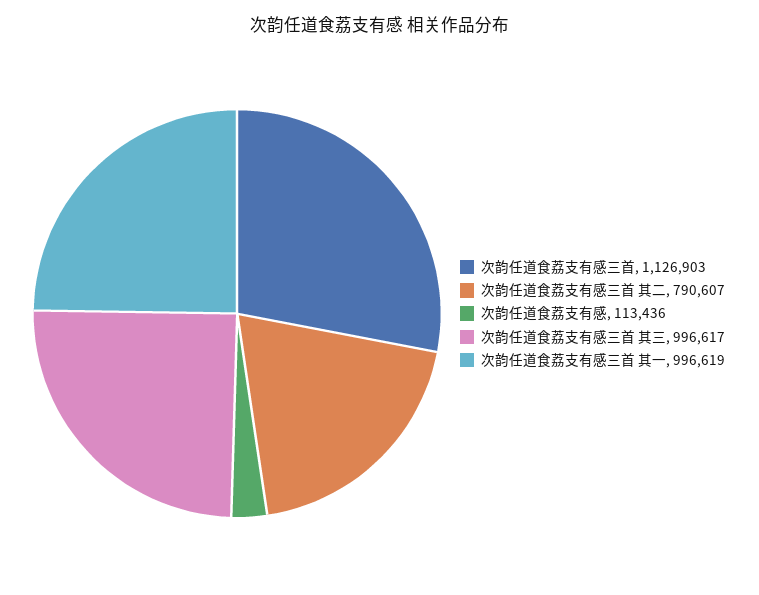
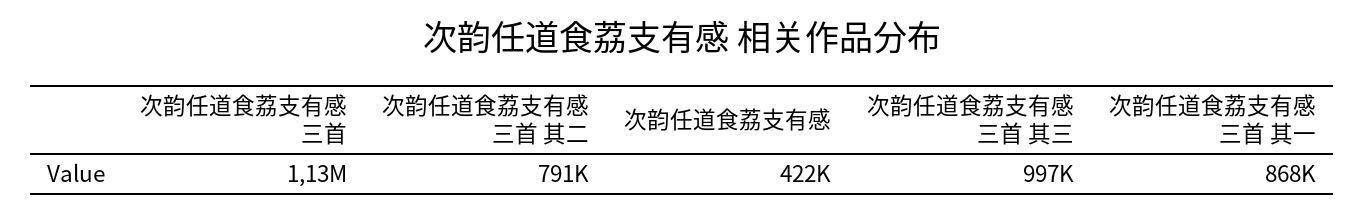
  {
    "次韵任道食荔支有感三首": 1126903,
    "次韵任道食荔支有感三首 其二": 790607,
-   "次韵任道食荔支有感": 113436,
+   "次韵任道食荔支有感": 422000,
    "次韵任道食荔支有感三首 其三": 996617,
-   "次韵任道食荔支有感三首 其一": 996619
+   "次韵任道食荔支有感三首 其一": 868000
  }

